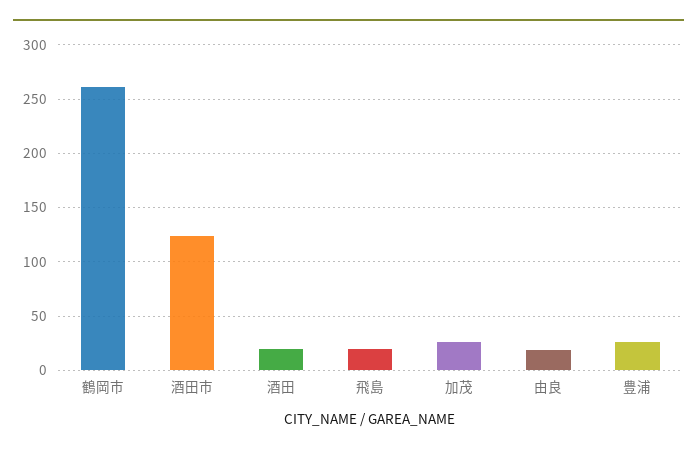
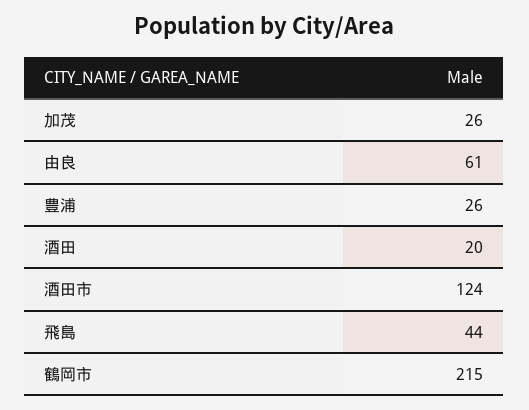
  {
-   "鶴岡市": 260,
+   "鶴岡市": 215,
    "酒田市": 124,
    "酒田": 20,
-   "飛島": 20,
+   "飛島": 44,
    "加茂": 26,
-   "由良": 20,
+   "由良": 61,
    "豊浦": 26
  }

